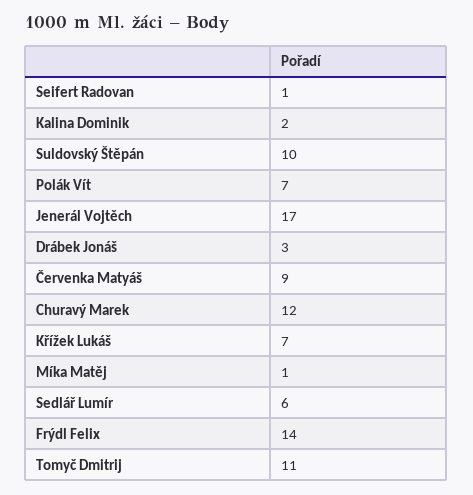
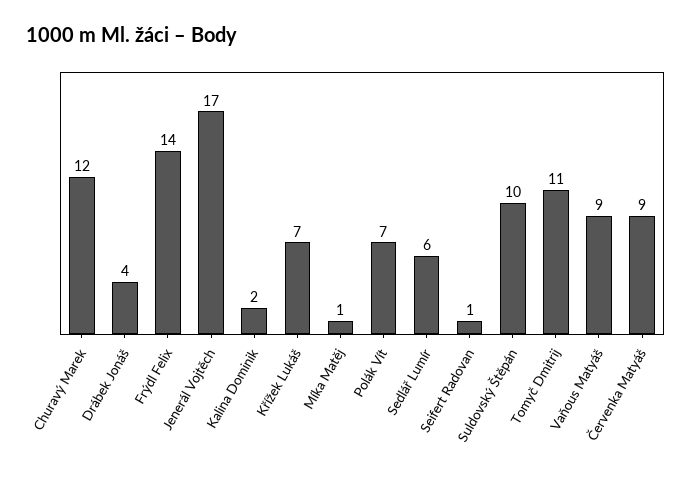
  {
    "Seifert Radovan": 1,
    "Kalina Dominik": 2,
    "Suldovský Štěpán": 10,
    "Polák Vít": 7,
    "Jenerál Vojtěch": 17,
-   "Drábek Jonáš": 3,
+   "Drábek Jonáš": 4,
    "Červenka Matyáš": 9,
    "Churavý Marek": 12,
    "Křížek Lukáš": 7,
    "Míka Matěj": 1,
    "Sedlář Lumír": 6,
    "Frýdl Felix": 14,
-   "Tomyč Dmitrij": 11
+   "Tomyč Dmitrij": 11,
+   "Vaňous Matyáš": 9
  }

